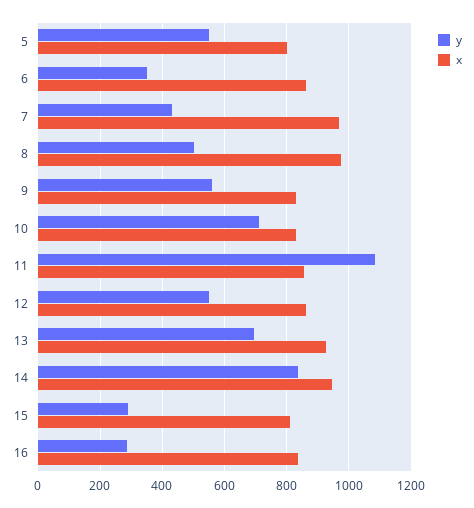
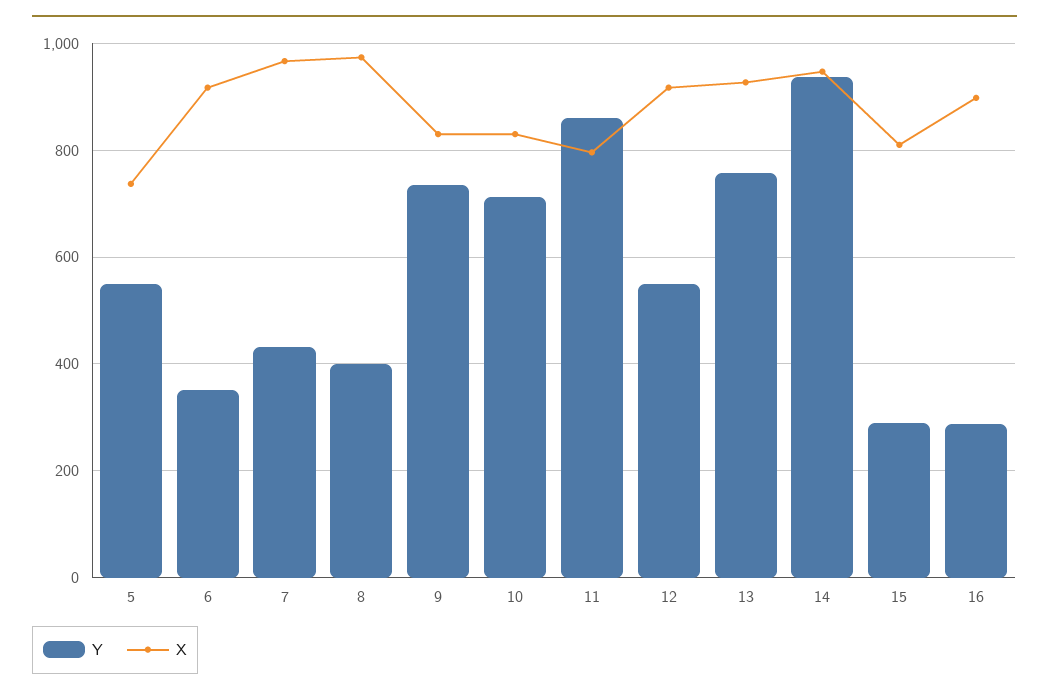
  {
    "y": {
      "5": 560,
      "6": 360,
      "7": 440,
-     "8": 500,
+     "8": 400,
-     "9": 560,
+     "9": 740,
      "10": 720,
-     "11": 1080,
+     "11": 860,
      "12": 560,
-     "13": 700,
+     "13": 760,
-     "14": 840,
+     "14": 940,
      "15": 300,
      "16": 280
    },
    "x": {
-     "5": 800,
+     "5": 740,
-     "6": 860,
+     "6": 920,
      "7": 960,
      "8": 980,
      "9": 840,
      "10": 840,
-     "11": 860,
+     "11": 800,
-     "12": 860,
+     "12": 920,
      "13": 920,
      "14": 940,
      "15": 820,
-     "16": 840
+     "16": 900
    }
  }

